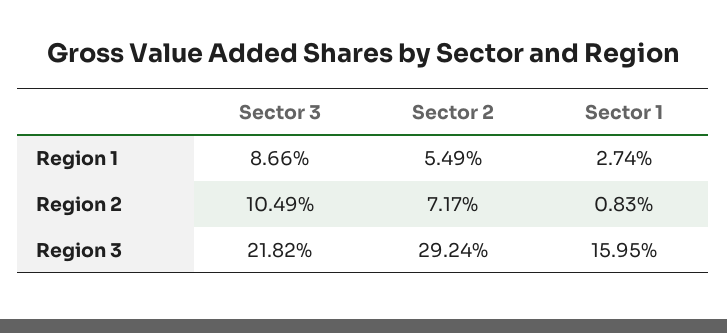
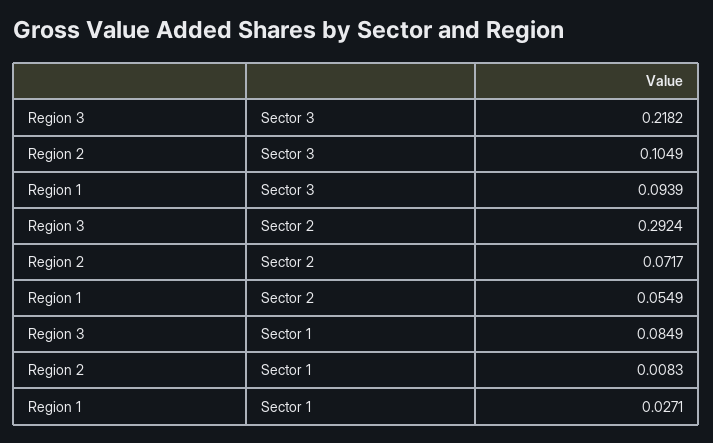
  {
    "Sector 3": {
-     "Region 1": 0.0866,
+     "Region 1": 0.0939,
      "Region 2": 0.1049,
      "Region 3": 0.2182
    },
    "Sector 2": {
      "Region 1": 0.0549,
      "Region 2": 0.0717,
      "Region 3": 0.2924
    },
    "Sector 1": {
-     "Region 1": 0.0274,
+     "Region 1": 0.0271,
      "Region 2": 0.0083,
-     "Region 3": 0.1595
+     "Region 3": 0.0849
    }
  }

